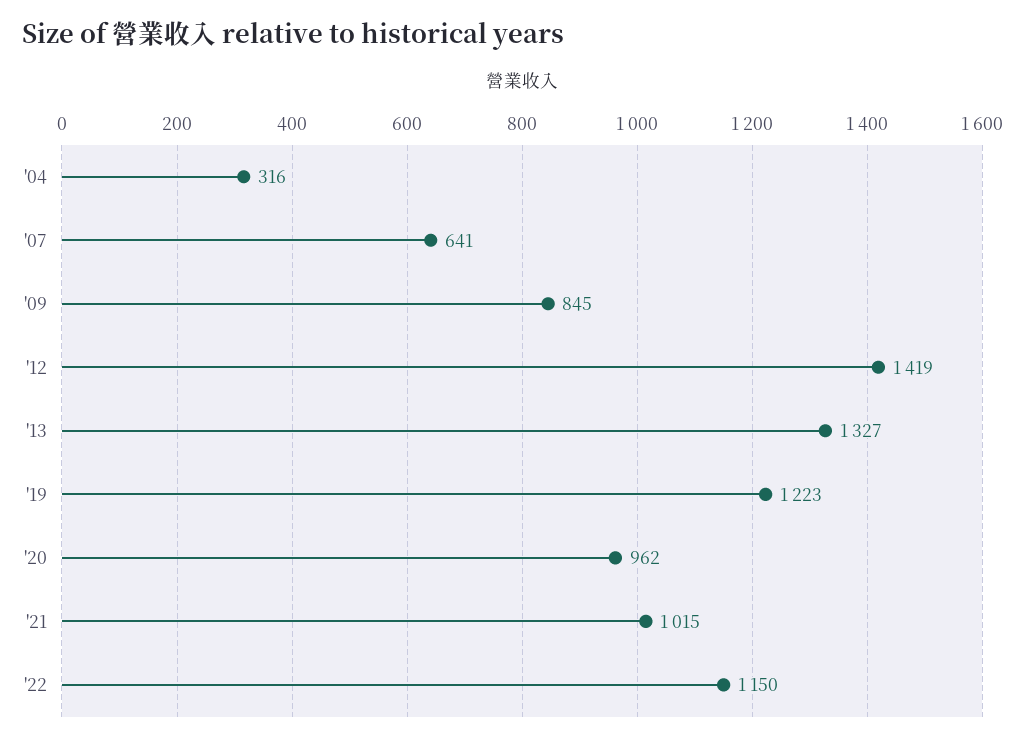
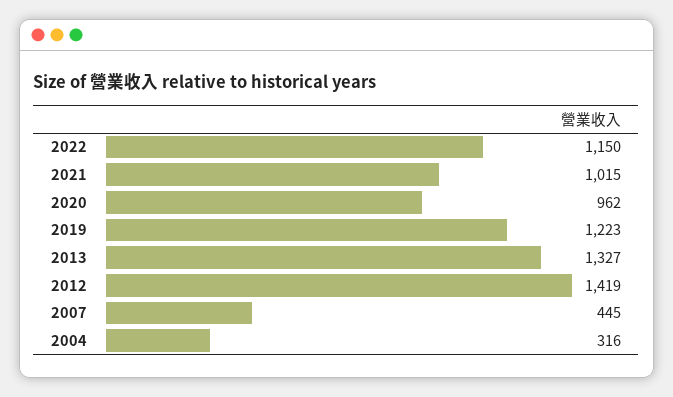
  {
    "'04": 316,
-   "'07": 641,
+   "'07": 445,
-   "'09": 845,
    "'12": 1419,
    "'13": 1327,
    "'19": 1223,
    "'20": 962,
    "'21": 1015,
    "'22": 1150
  }

